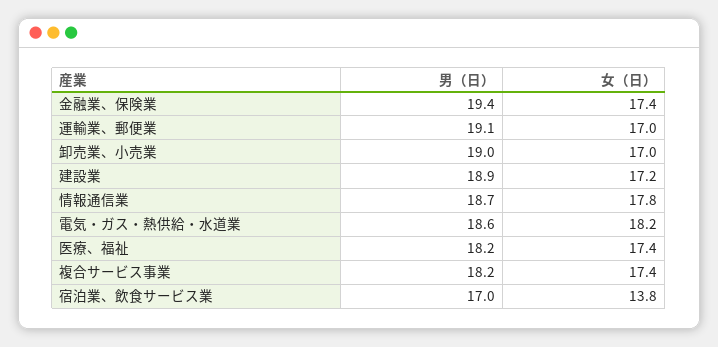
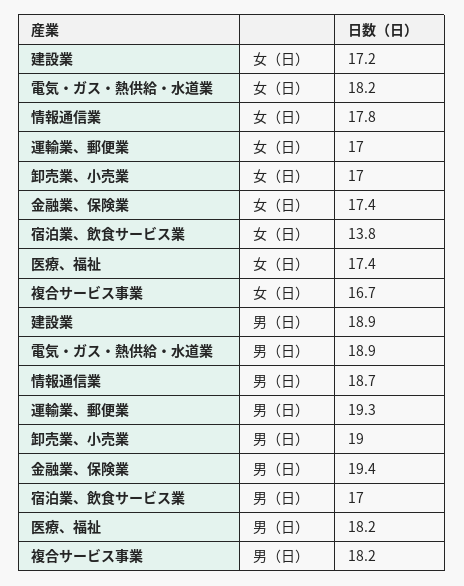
  {
    "男（日）": {
      "金融業、保険業": 19.4,
-     "運輸業、郵便業": 19.1,
+     "運輸業、郵便業": 19.3,
      "卸売業、小売業": 19,
      "建設業": 18.9,
      "情報通信業": 18.7,
-     "電気・ガス・熱供給・水道業": 18.6,
+     "電気・ガス・熱供給・水道業": 18.9,
      "医療、福祉": 18.2,
      "複合サービス事業": 18.2,
      "宿泊業、飲食サービス業": 17
    },
    "女（日）": {
      "金融業、保険業": 17.4,
      "運輸業、郵便業": 17,
      "卸売業、小売業": 17,
      "建設業": 17.2,
      "情報通信業": 17.8,
      "電気・ガス・熱供給・水道業": 18.2,
      "医療、福祉": 17.4,
-     "複合サービス事業": 17.4,
+     "複合サービス事業": 16.7,
      "宿泊業、飲食サービス業": 13.8
    }
  }

